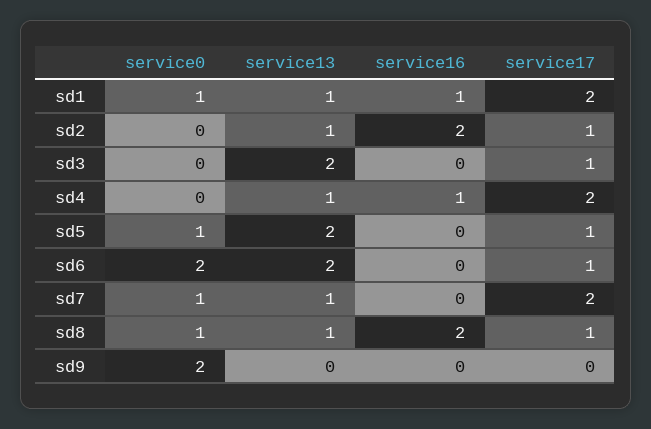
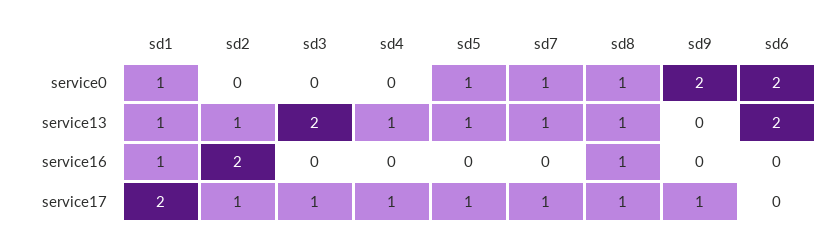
  {
    "service0": {
      "sd1": 1,
      "sd2": 0,
      "sd3": 0,
      "sd4": 0,
      "sd5": 1,
      "sd6": 2,
      "sd7": 1,
      "sd8": 1,
      "sd9": 2
    },
    "service13": {
      "sd1": 1,
      "sd2": 1,
      "sd3": 2,
      "sd4": 1,
-     "sd5": 2,
+     "sd5": 1,
      "sd6": 2,
      "sd7": 1,
      "sd8": 1,
      "sd9": 0
    },
    "service16": {
      "sd1": 1,
      "sd2": 2,
      "sd3": 0,
-     "sd4": 1,
+     "sd4": 0,
      "sd5": 0,
      "sd6": 0,
      "sd7": 0,
-     "sd8": 2,
+     "sd8": 1,
      "sd9": 0
    },
    "service17": {
      "sd1": 2,
      "sd2": 1,
      "sd3": 1,
-     "sd4": 2,
+     "sd4": 1,
      "sd5": 1,
-     "sd6": 1,
+     "sd6": 0,
-     "sd7": 2,
+     "sd7": 1,
      "sd8": 1,
-     "sd9": 0
+     "sd9": 1
    }
  }

